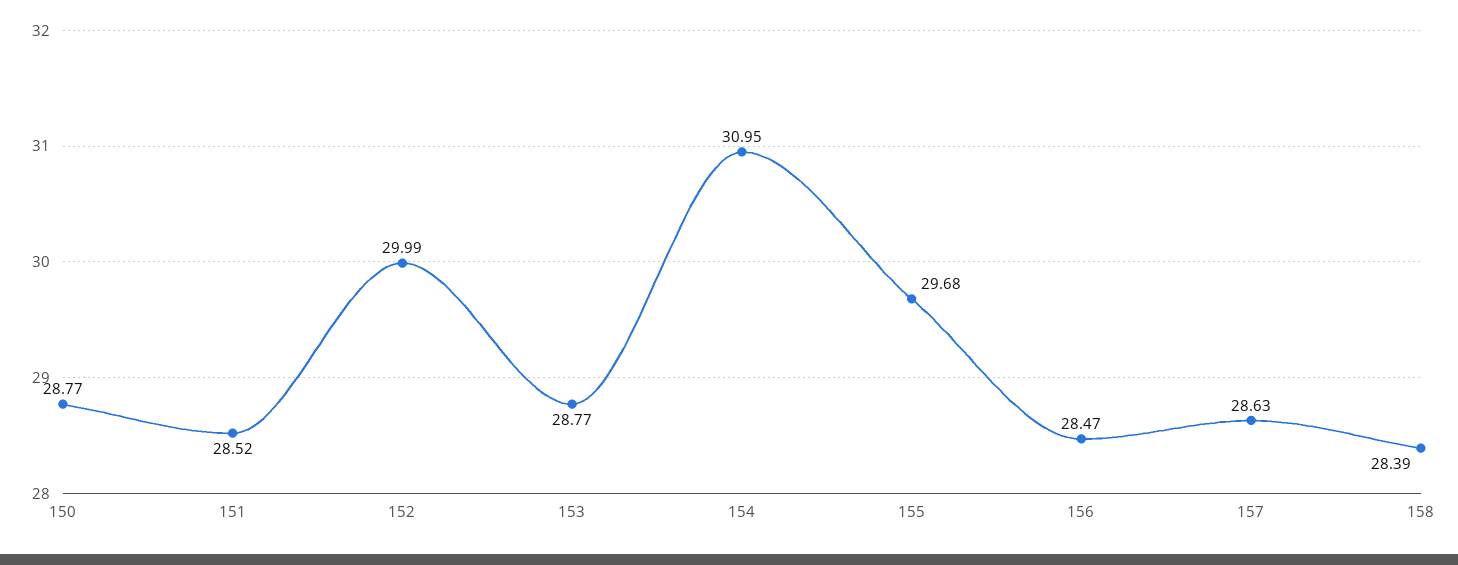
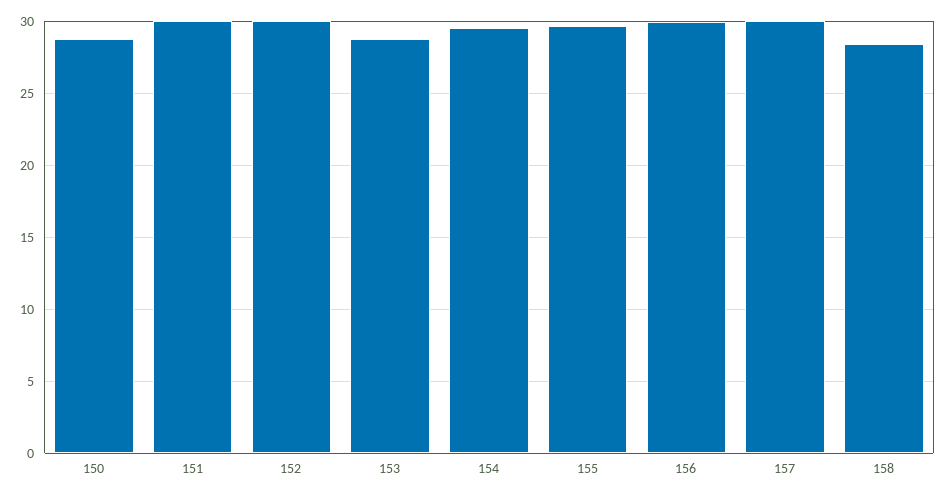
  {
    "150": 28.77,
-   "151": 28.52,
+   "151": 30,
    "152": 29.99,
    "153": 28.77,
-   "154": 30.95,
+   "154": 29.5,
    "155": 29.68,
-   "156": 28.47,
+   "156": 30,
-   "157": 28.63,
+   "157": 30,
    "158": 28.39
  }

